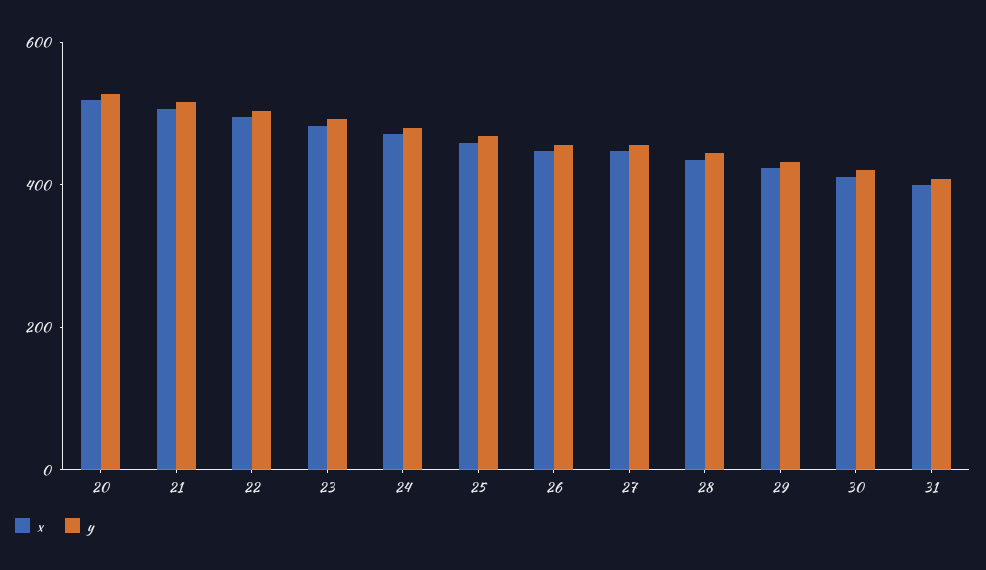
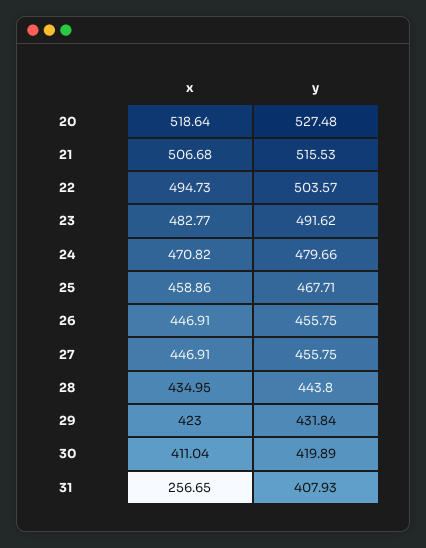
  {
    "x": {
      "20": 518.64,
      "21": 506.68,
      "22": 494.73,
      "23": 482.77,
      "24": 470.82,
      "25": 458.86,
      "26": 446.91,
      "27": 446.91,
      "28": 434.95,
      "29": 423,
      "30": 411.04,
-     "31": 400
+     "31": 256.65
    },
    "y": {
      "20": 527.48,
      "21": 515.53,
      "22": 503.57,
      "23": 491.62,
      "24": 479.66,
      "25": 467.71,
      "26": 455.75,
      "27": 455.75,
      "28": 443.8,
      "29": 431.84,
      "30": 419.89,
      "31": 407.93
    }
  }

